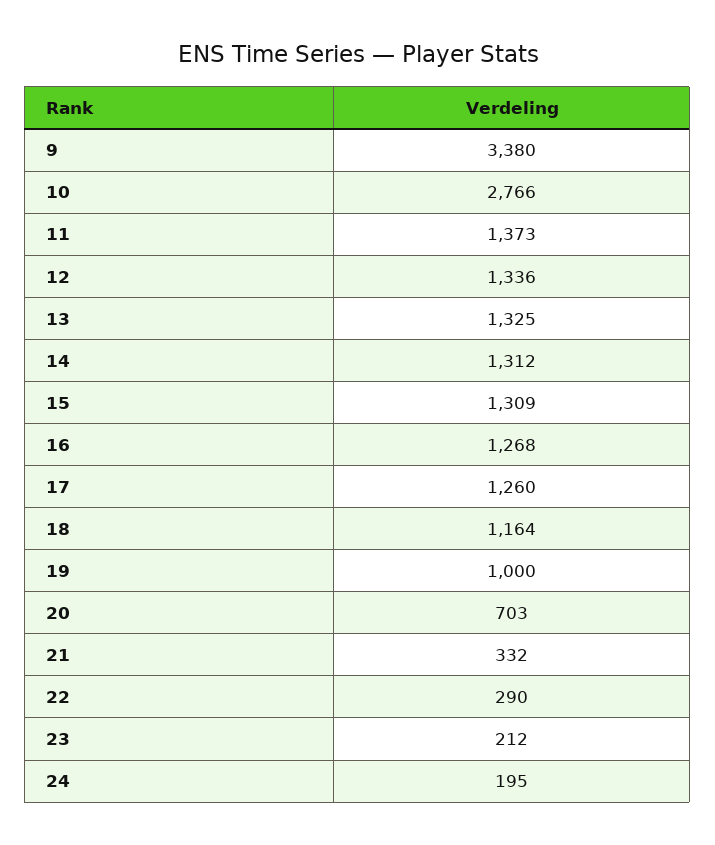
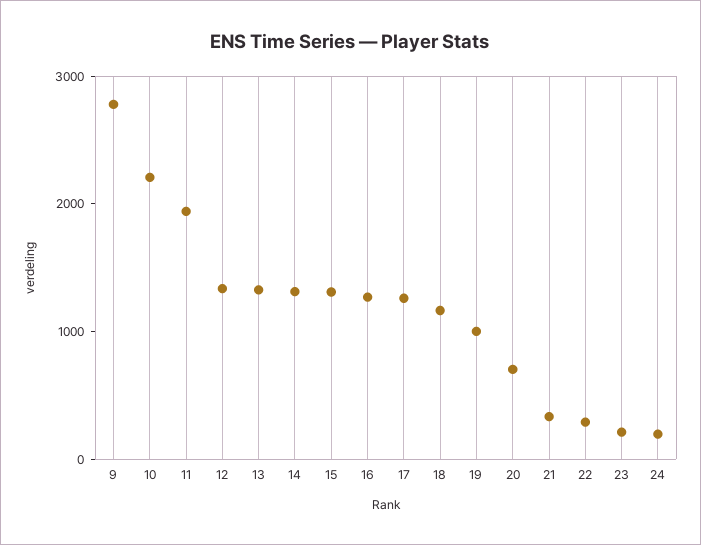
  {
-   "9": 3380,
+   "9": 2800,
-   "10": 2766,
+   "10": 2200,
-   "11": 1373,
+   "11": 2000,
    "12": 1336,
    "13": 1325,
    "14": 1312,
    "15": 1309,
    "16": 1268,
    "17": 1260,
    "18": 1164,
    "19": 1000,
    "20": 703,
    "21": 332,
    "22": 290,
    "23": 212,
    "24": 195
  }

